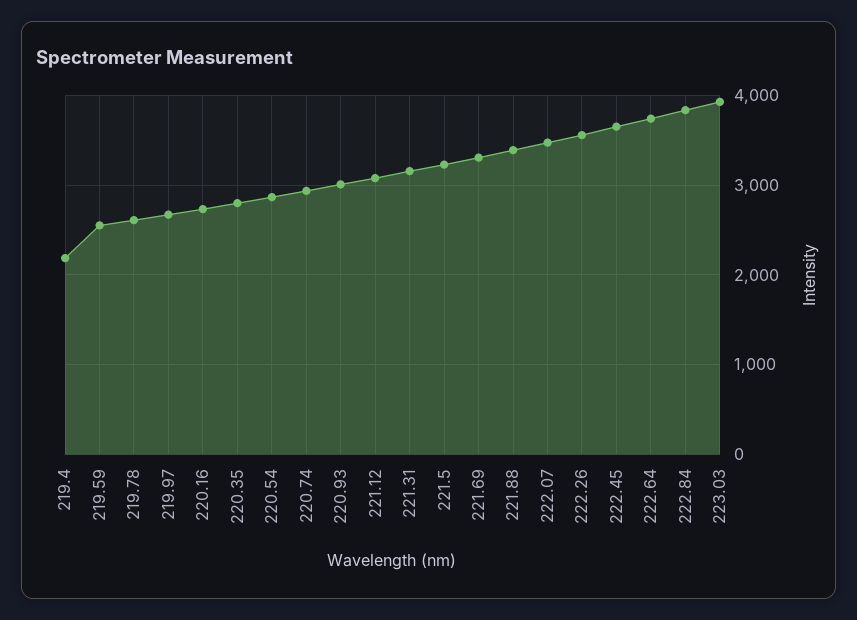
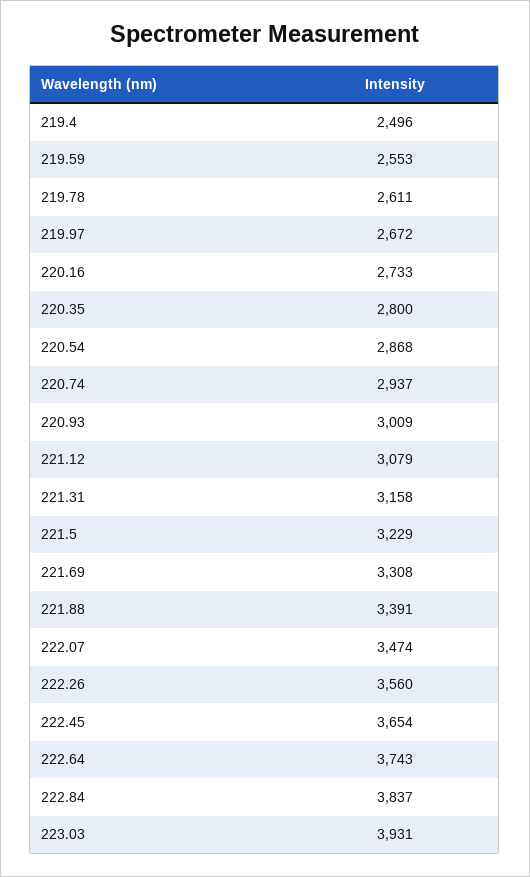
  {
-   "219.4": 2200,
+   "219.4": 2496,
    "219.59": 2553,
    "219.78": 2611,
    "219.97": 2672,
    "220.16": 2733,
    "220.35": 2800,
    "220.54": 2868,
    "220.74": 2937,
    "220.93": 3009,
    "221.12": 3079,
    "221.31": 3158,
    "221.5": 3229,
    "221.69": 3308,
    "221.88": 3391,
    "222.07": 3474,
    "222.26": 3560,
    "222.45": 3654,
    "222.64": 3743,
    "222.84": 3837,
    "223.03": 3931
  }

